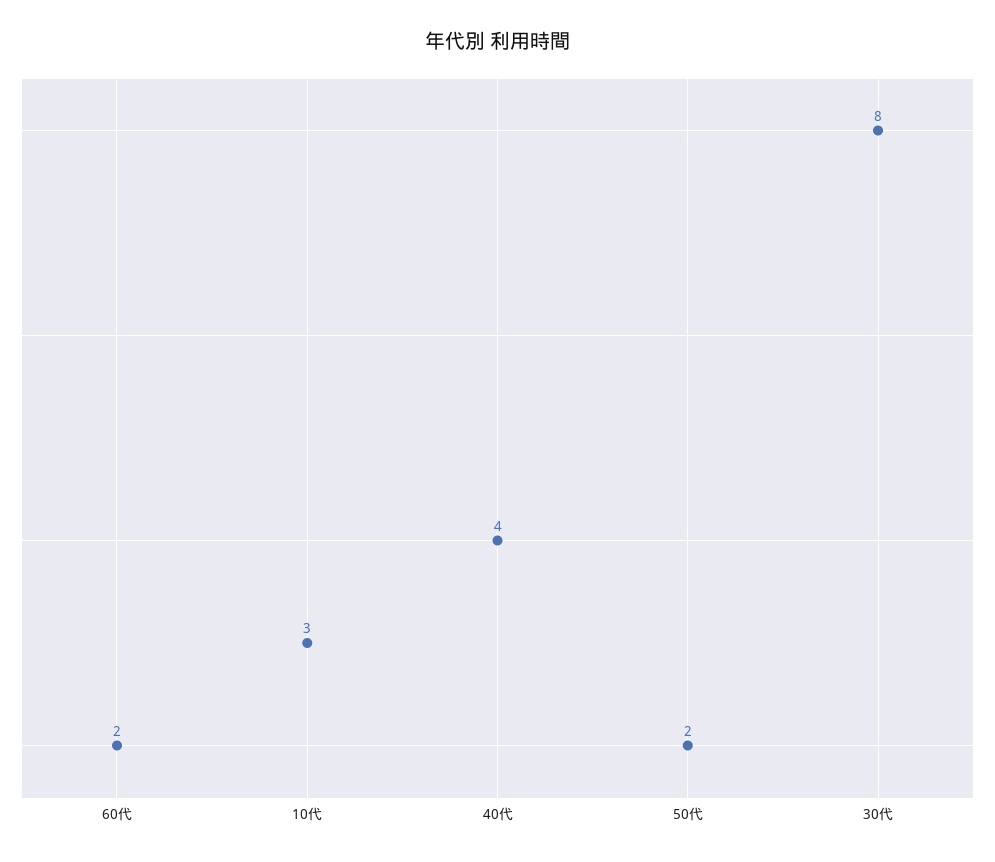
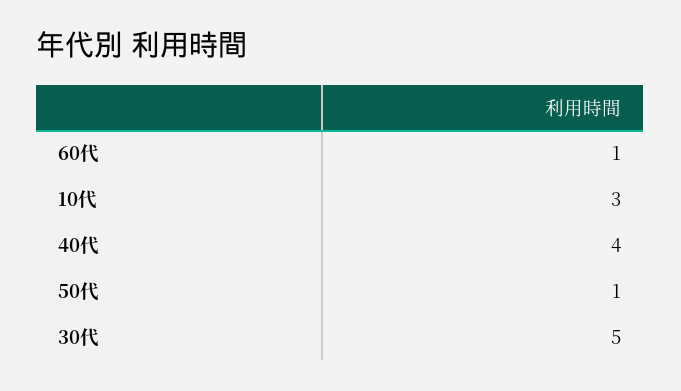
  {
-   "60代": 2,
+   "60代": 1,
    "10代": 3,
    "40代": 4,
-   "50代": 2,
+   "50代": 1,
-   "30代": 8
+   "30代": 5
  }

